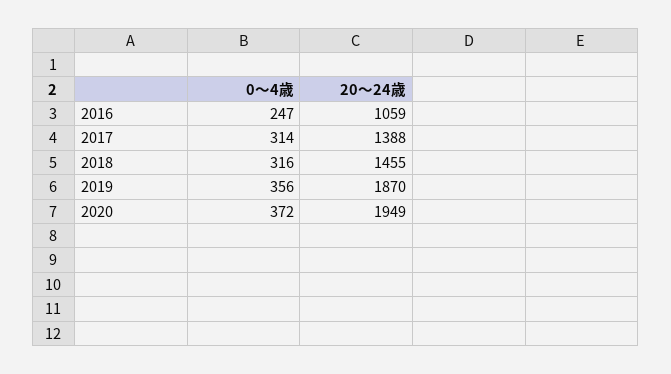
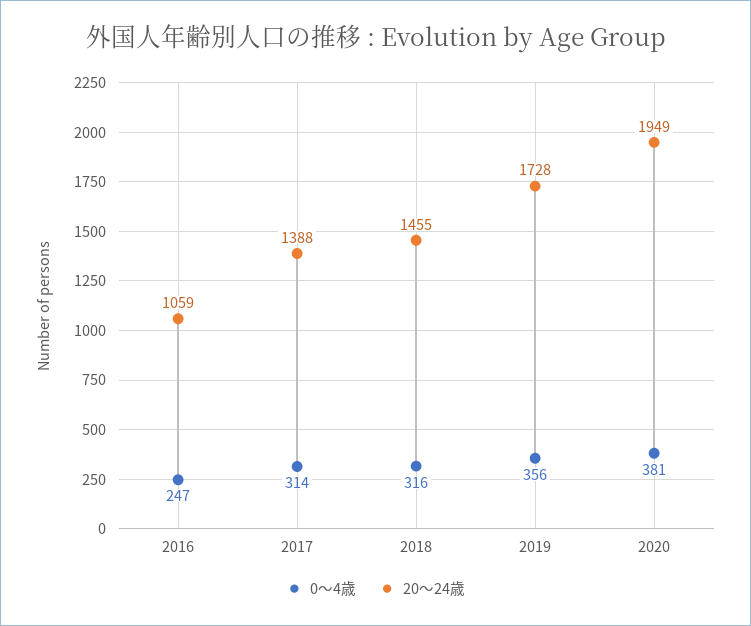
  {
    "0～4歳": {
      "2016": 247,
      "2017": 314,
      "2018": 316,
      "2019": 356,
-     "2020": 372
+     "2020": 381
    },
    "20～24歳": {
      "2016": 1059,
      "2017": 1388,
      "2018": 1455,
-     "2019": 1870,
+     "2019": 1728,
      "2020": 1949
    }
  }

